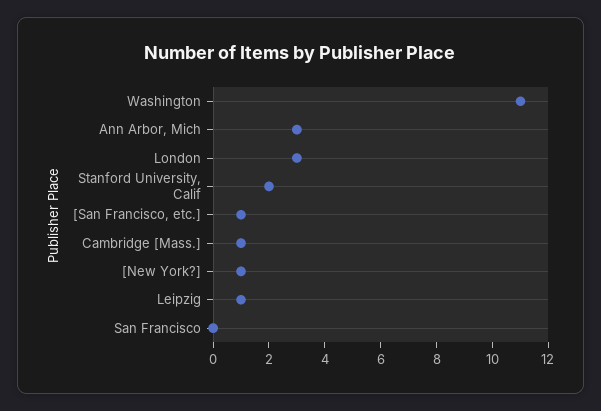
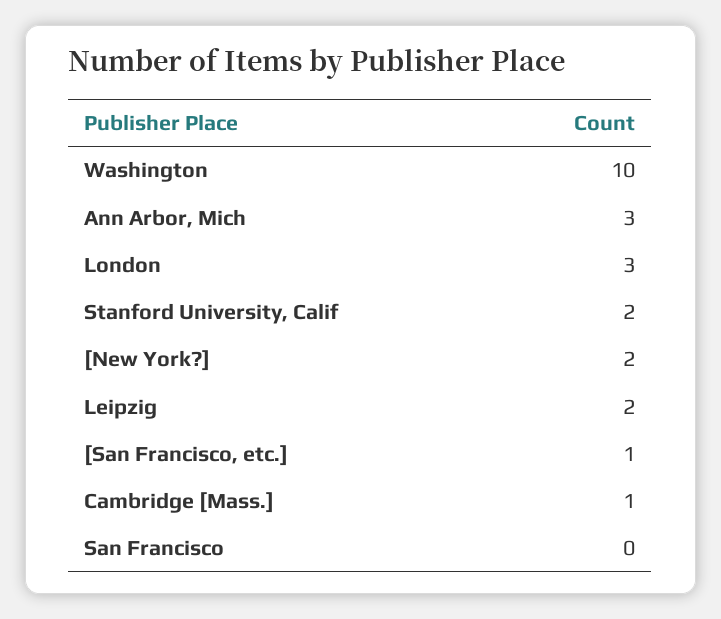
  {
-   "Washington": 11,
+   "Washington": 10,
    "Ann Arbor, Mich": 3,
    "London": 3,
    "Stanford University, Calif": 2,
    "[San Francisco, etc.]": 1,
    "Cambridge [Mass.]": 1,
-   "[New York?]": 1,
+   "[New York?]": 2,
-   "Leipzig": 1,
+   "Leipzig": 2,
    "San Francisco": 0
  }

